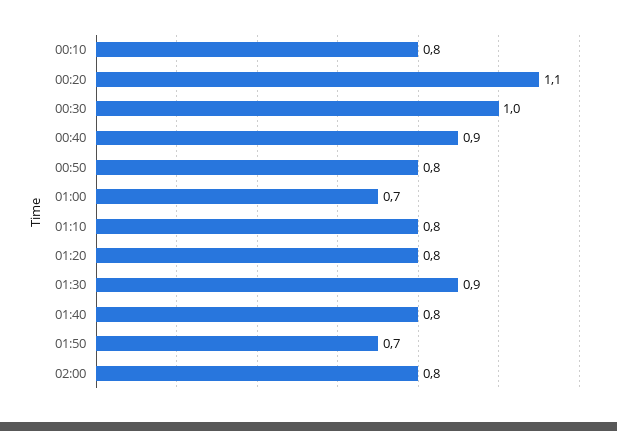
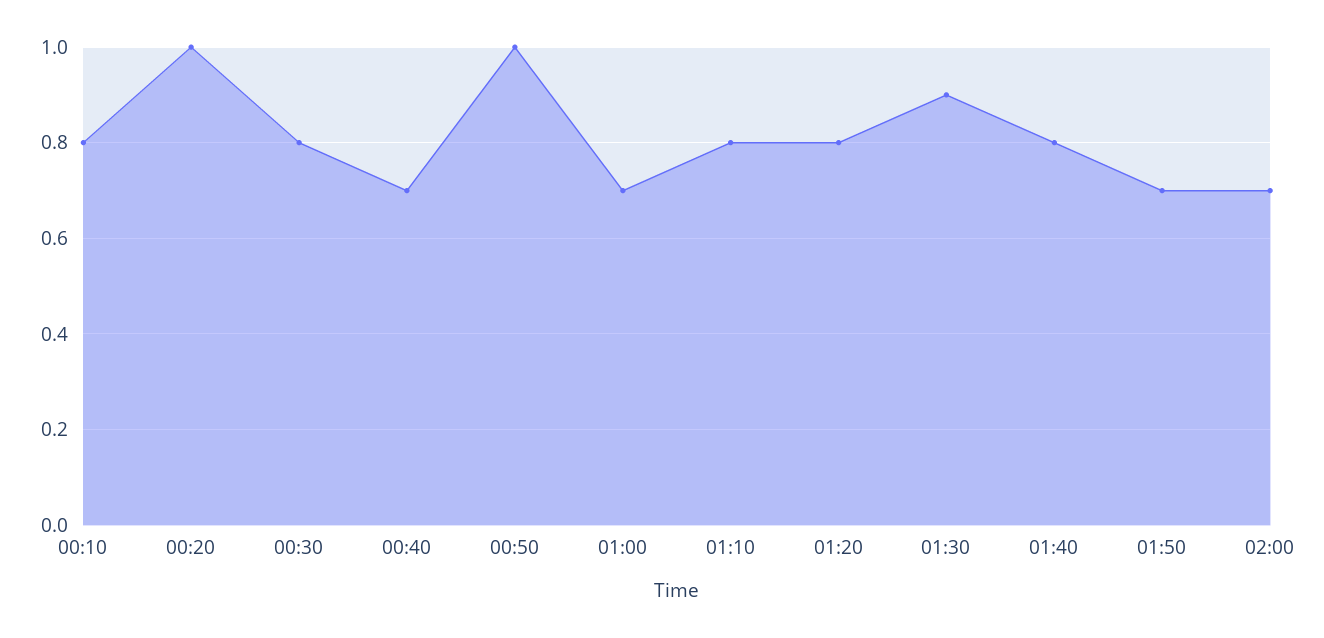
  {
    "00:10": 0.8,
-   "00:20": 1.1,
+   "00:20": 1,
-   "00:30": 1,
+   "00:30": 0.8,
-   "00:40": 0.9,
+   "00:40": 0.7,
-   "00:50": 0.8,
+   "00:50": 1,
    "01:00": 0.7,
    "01:10": 0.8,
    "01:20": 0.8,
    "01:30": 0.9,
    "01:40": 0.8,
    "01:50": 0.7,
-   "02:00": 0.8
+   "02:00": 0.7
  }

